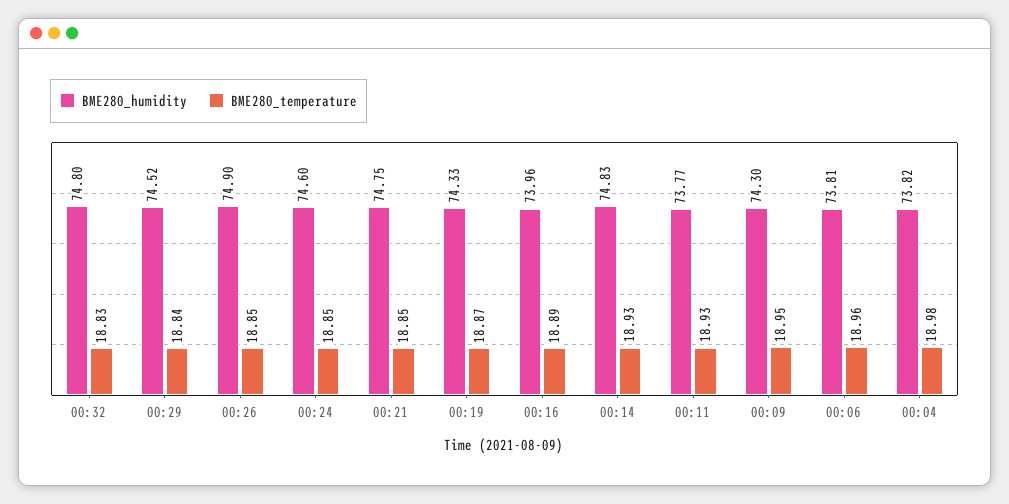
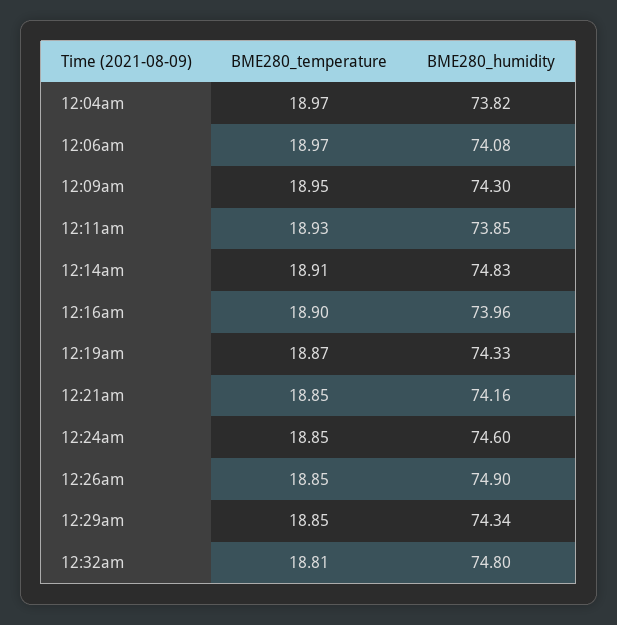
  {
    "BME280_humidity": {
      "00:32": 74.8,
-     "00:29": 74.52,
+     "00:29": 74.34,
      "00:26": 74.9,
      "00:24": 74.6,
-     "00:21": 74.75,
+     "00:21": 74.16,
      "00:19": 74.33,
      "00:16": 73.96,
      "00:14": 74.83,
-     "00:11": 73.77,
+     "00:11": 73.85,
      "00:09": 74.3,
-     "00:06": 73.81,
+     "00:06": 74.08,
      "00:04": 73.82
    },
    "BME280_temperature": {
-     "00:32": 18.83,
+     "00:32": 18.81,
-     "00:29": 18.84,
+     "00:29": 18.85,
      "00:26": 18.85,
      "00:24": 18.85,
      "00:21": 18.85,
      "00:19": 18.87,
-     "00:16": 18.89,
+     "00:16": 18.9,
-     "00:14": 18.93,
+     "00:14": 18.91,
      "00:11": 18.93,
      "00:09": 18.95,
-     "00:06": 18.96,
+     "00:06": 18.97,
-     "00:04": 18.98
+     "00:04": 18.97
    }
  }

